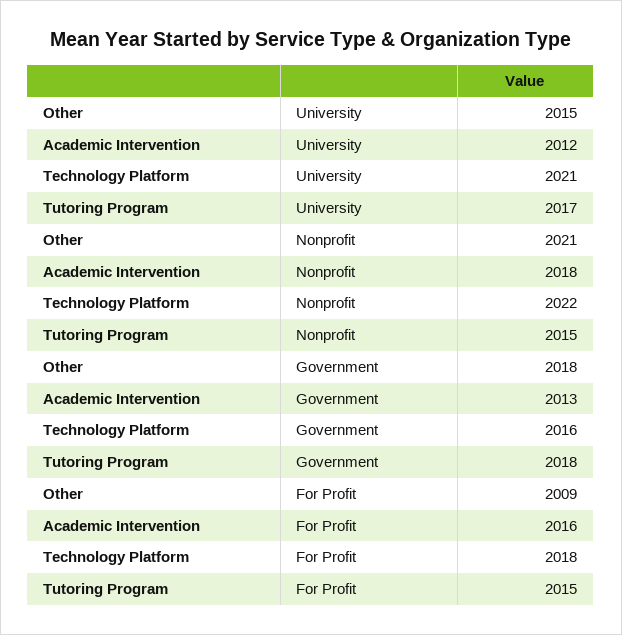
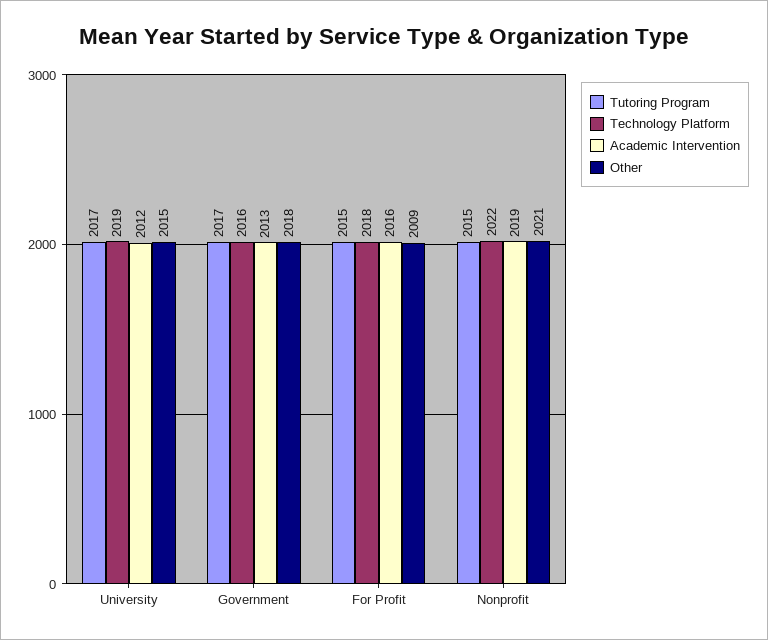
  {
    "Other": {
      "University": 2015,
      "Nonprofit": 2021,
      "Government": 2018,
      "For Profit": 2009
    },
    "Academic Intervention": {
      "University": 2012,
-     "Nonprofit": 2018,
+     "Nonprofit": 2019,
      "Government": 2013,
      "For Profit": 2016
    },
    "Technology Platform": {
-     "University": 2021,
+     "University": 2019,
      "Nonprofit": 2022,
      "Government": 2016,
      "For Profit": 2018
    },
    "Tutoring Program": {
      "University": 2017,
      "Nonprofit": 2015,
-     "Government": 2018,
+     "Government": 2017,
      "For Profit": 2015
    }
  }

